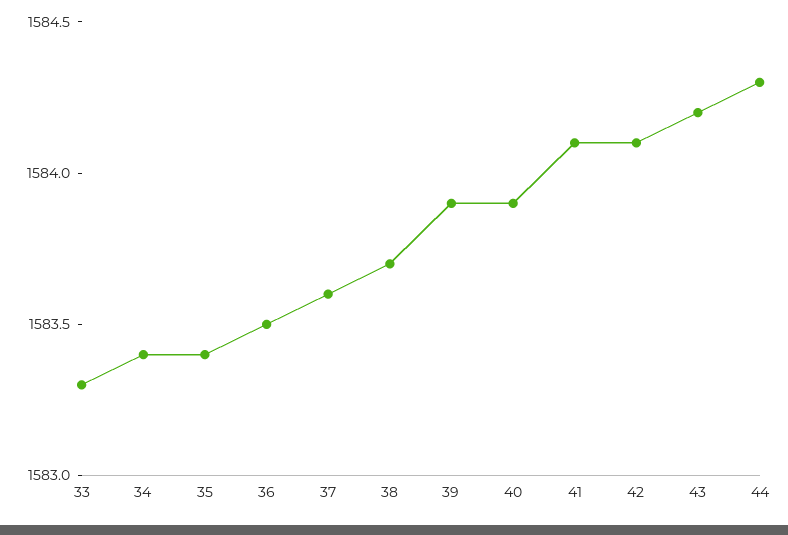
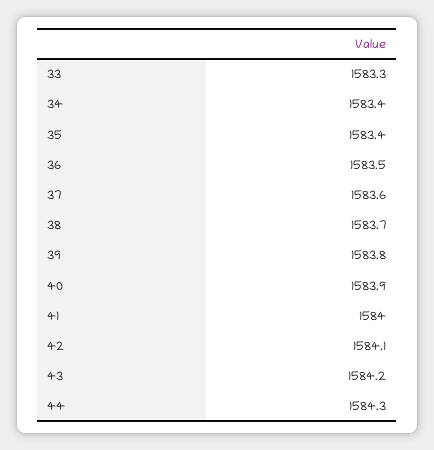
  {
    "33": 1583.3,
    "34": 1583.4,
    "35": 1583.4,
    "36": 1583.5,
    "37": 1583.6,
    "38": 1583.7,
-   "39": 1583.9,
+   "39": 1583.8,
    "40": 1583.9,
-   "41": 1584.1,
+   "41": 1584,
    "42": 1584.1,
    "43": 1584.2,
    "44": 1584.3
  }

